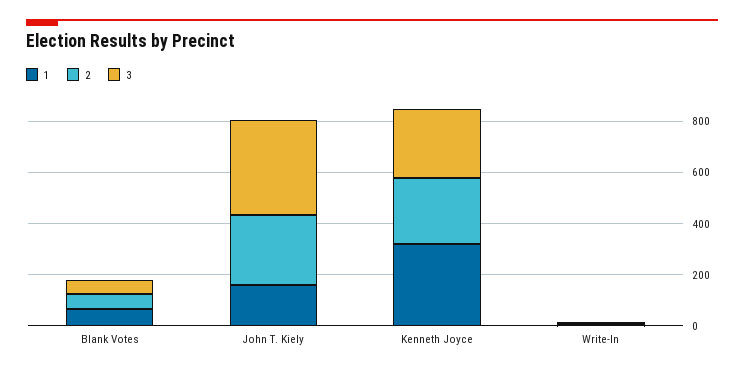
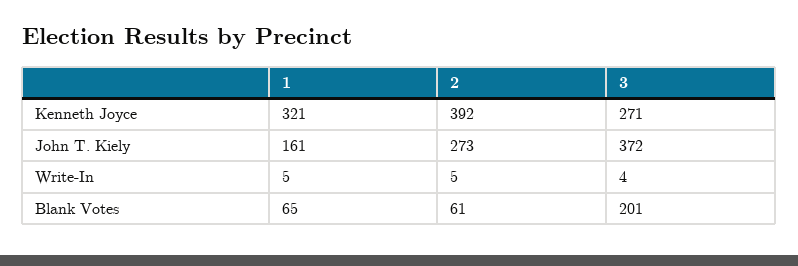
  {
    "1": {
      "Blank Votes": 65,
      "John T. Kiely": 161,
      "Kenneth Joyce": 321,
      "Write-In": 5
    },
    "2": {
      "Blank Votes": 61,
      "John T. Kiely": 273,
-     "Kenneth Joyce": 250,
+     "Kenneth Joyce": 392,
      "Write-In": 5
    },
    "3": {
-     "Blank Votes": 50,
+     "Blank Votes": 201,
      "John T. Kiely": 372,
      "Kenneth Joyce": 271,
      "Write-In": 4
    }
  }

